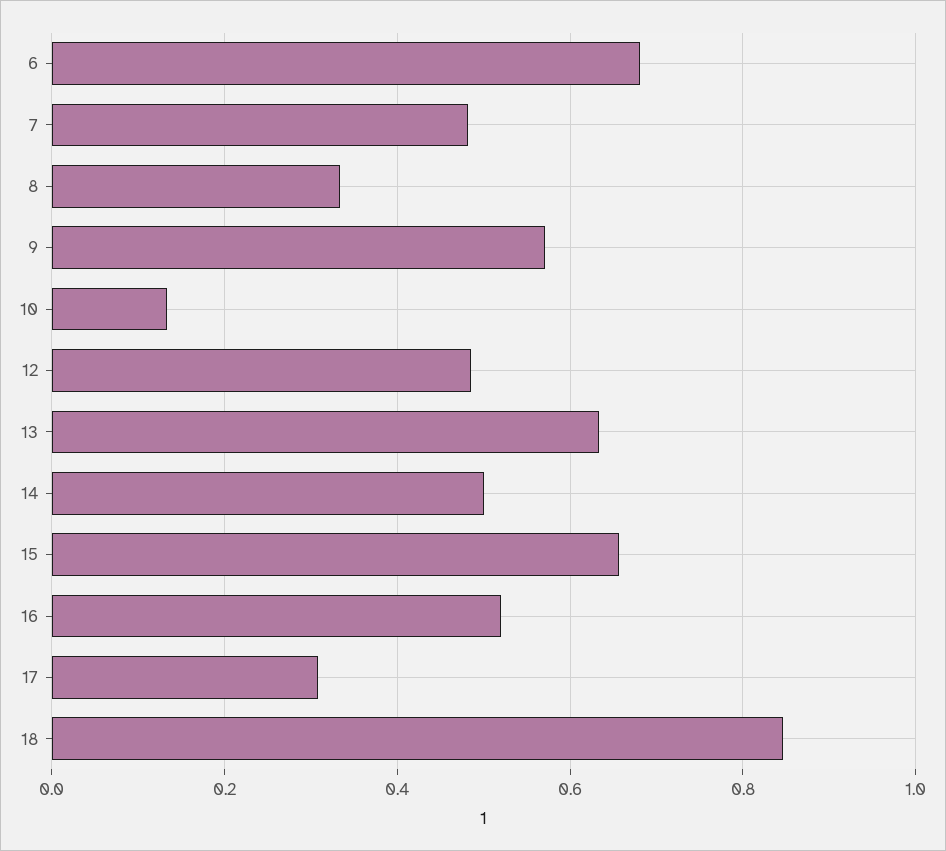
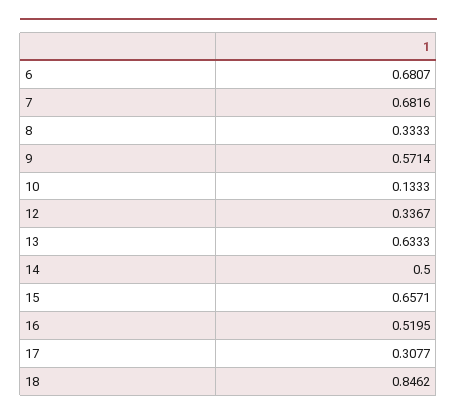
  {
    "6": 0.6807,
-   "7": 0.48,
+   "7": 0.6816,
    "8": 0.3333,
    "9": 0.5714,
    "10": 0.1333,
-   "12": 0.48,
+   "12": 0.3367,
    "13": 0.6333,
    "14": 0.5,
    "15": 0.6571,
    "16": 0.5195,
    "17": 0.3077,
    "18": 0.8462
  }

